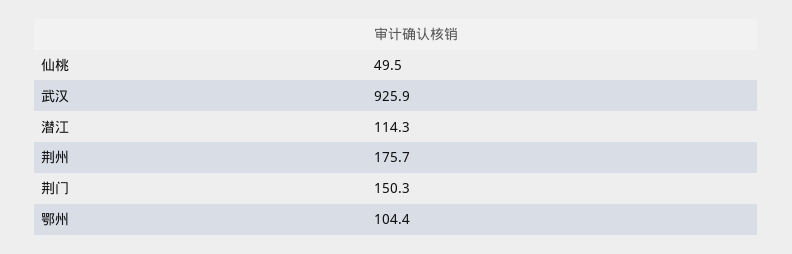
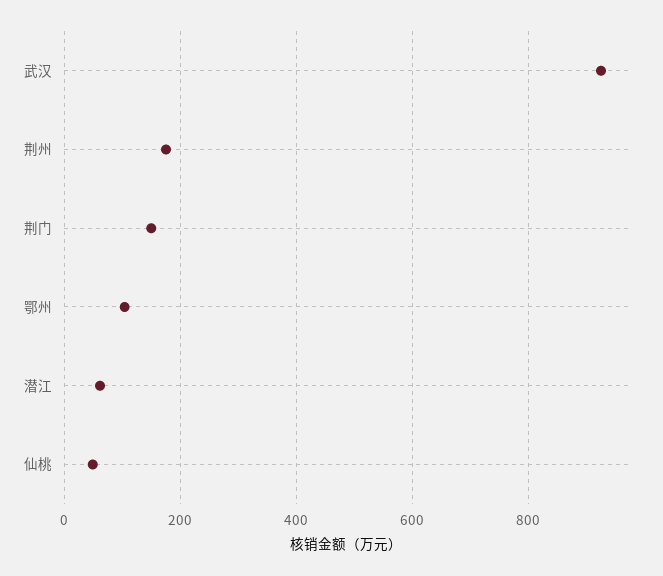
  {
    "仙桃": 49.5,
    "武汉": 925.9,
-   "潜江": 114.3,
+   "潜江": 60,
    "荆州": 175.7,
    "荆门": 150.3,
    "鄂州": 104.4
  }

